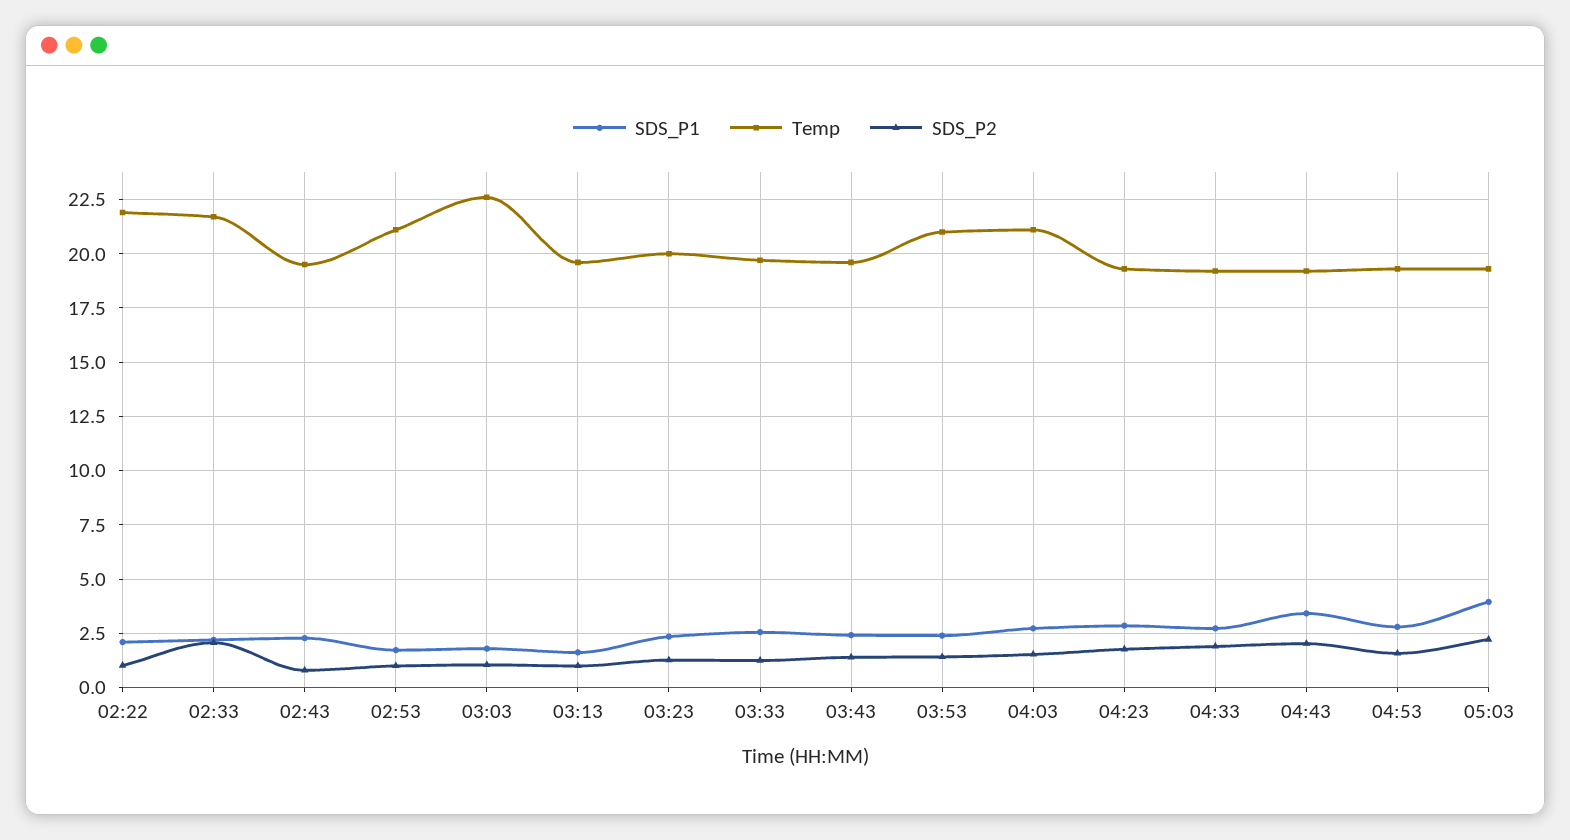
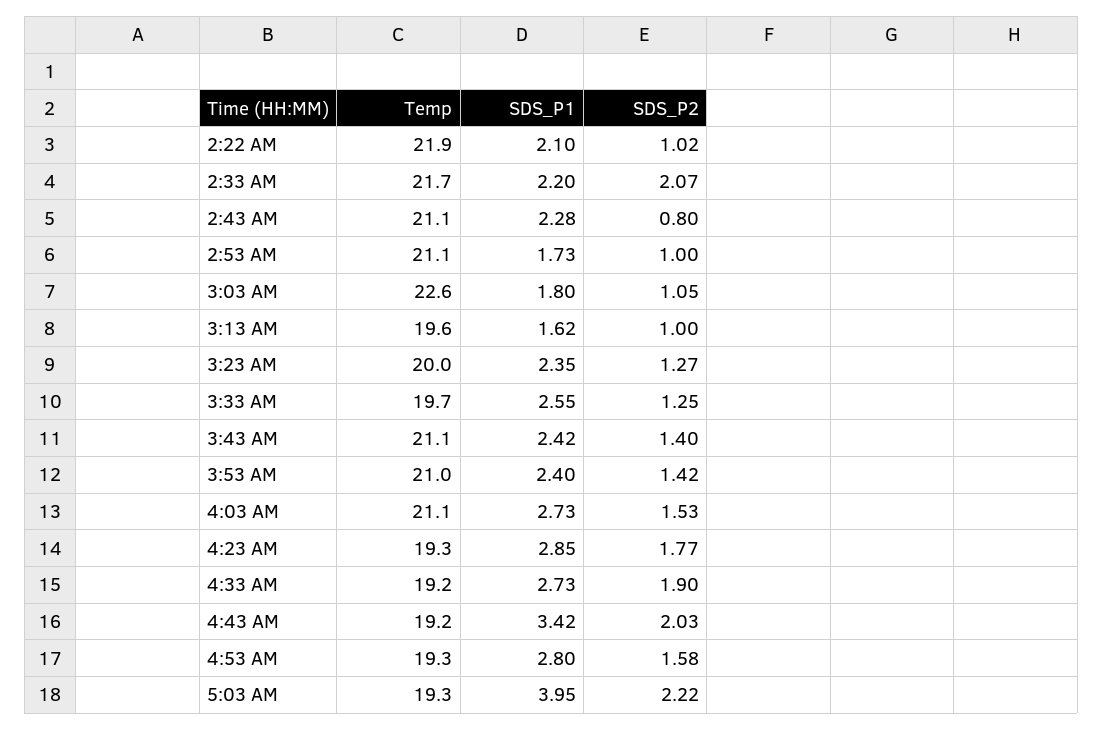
  {
    "SDS_P1": {
      "02:22": 2.1,
      "02:33": 2.2,
      "02:43": 2.28,
      "02:53": 1.73,
      "03:03": 1.8,
      "03:13": 1.62,
      "03:23": 2.35,
      "03:33": 2.55,
      "03:43": 2.42,
      "03:53": 2.4,
      "04:03": 2.73,
      "04:23": 2.85,
      "04:33": 2.73,
      "04:43": 3.42,
      "04:53": 2.8,
      "05:03": 3.95
    },
    "Temp": {
      "02:22": 21.9,
      "02:33": 21.7,
-     "02:43": 19.5,
+     "02:43": 21.1,
      "02:53": 21.1,
      "03:03": 22.6,
      "03:13": 19.6,
      "03:23": 20,
      "03:33": 19.7,
-     "03:43": 19.5,
+     "03:43": 21.1,
      "03:53": 21,
      "04:03": 21.1,
      "04:23": 19.3,
      "04:33": 19.2,
      "04:43": 19.2,
      "04:53": 19.3,
      "05:03": 19.3
    },
    "SDS_P2": {
      "02:22": 1.02,
      "02:33": 2.07,
      "02:43": 0.8,
      "02:53": 1,
      "03:03": 1.05,
      "03:13": 1,
      "03:23": 1.27,
      "03:33": 1.25,
      "03:43": 1.4,
      "03:53": 1.42,
      "04:03": 1.53,
      "04:23": 1.77,
      "04:33": 1.9,
      "04:43": 2.03,
      "04:53": 1.58,
      "05:03": 2.22
    }
  }

